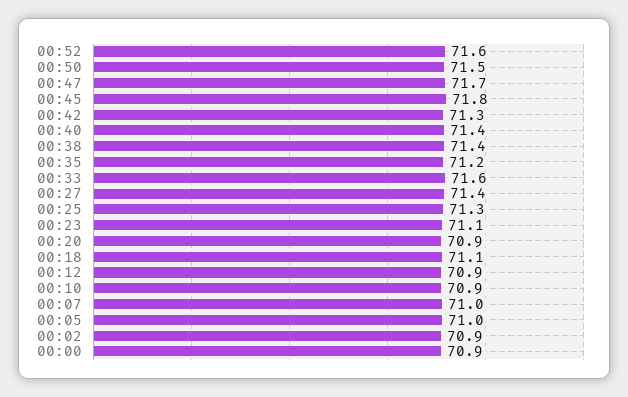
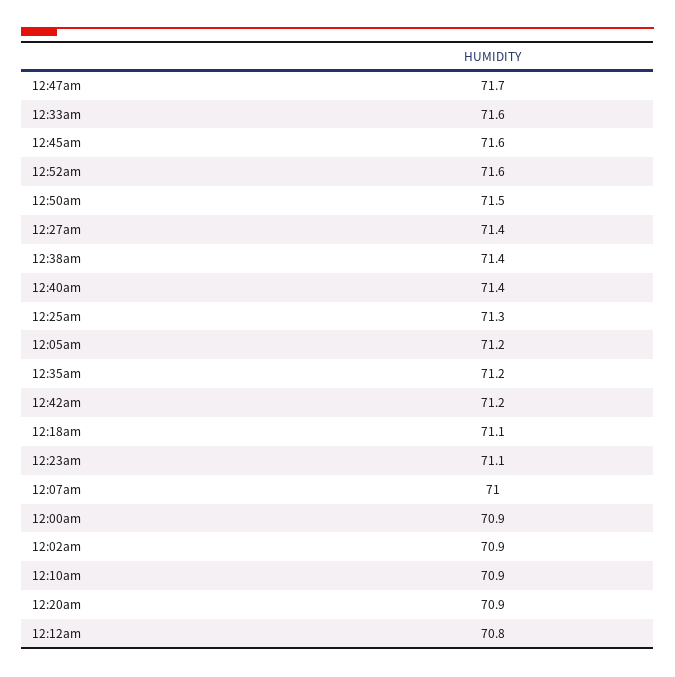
  {
    "00:52": 71.6,
    "00:50": 71.5,
    "00:47": 71.7,
-   "00:45": 71.8,
+   "00:45": 71.6,
-   "00:42": 71.3,
+   "00:42": 71.2,
    "00:40": 71.4,
    "00:38": 71.4,
    "00:35": 71.2,
    "00:33": 71.6,
    "00:27": 71.4,
    "00:25": 71.3,
    "00:23": 71.1,
    "00:20": 70.9,
    "00:18": 71.1,
-   "00:12": 70.9,
+   "00:12": 70.8,
    "00:10": 70.9,
    "00:07": 71,
-   "00:05": 71,
+   "00:05": 71.2,
    "00:02": 70.9,
    "00:00": 70.9
  }

